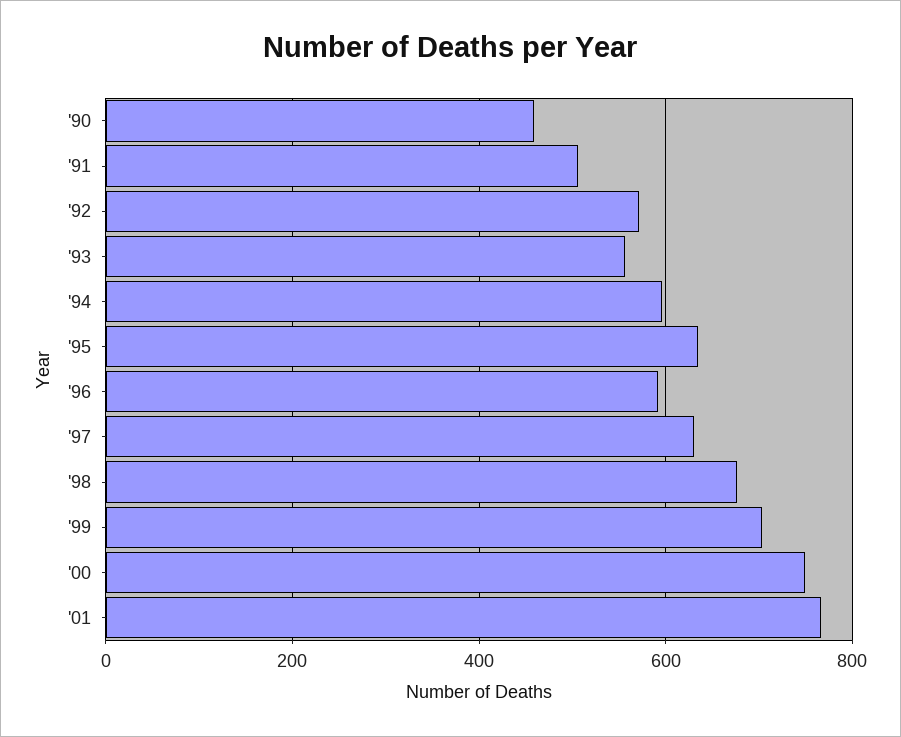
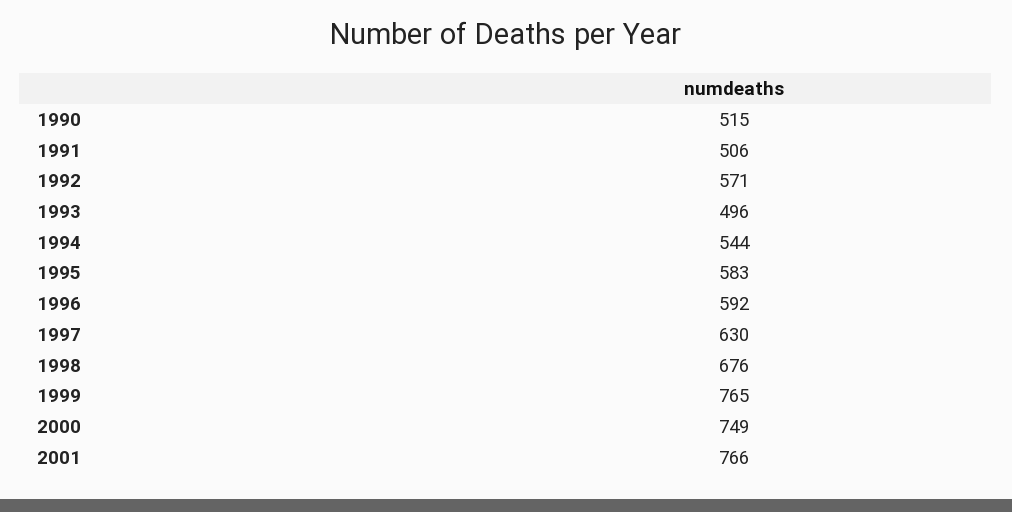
  {
-   "'90": 460,
+   "'90": 515,
    "'91": 506,
    "'92": 571,
-   "'93": 560,
+   "'93": 496,
-   "'94": 600,
+   "'94": 544,
-   "'95": 640,
+   "'95": 583,
    "'96": 592,
    "'97": 630,
    "'98": 676,
-   "'99": 700,
+   "'99": 765,
    "'00": 749,
    "'01": 766
  }

